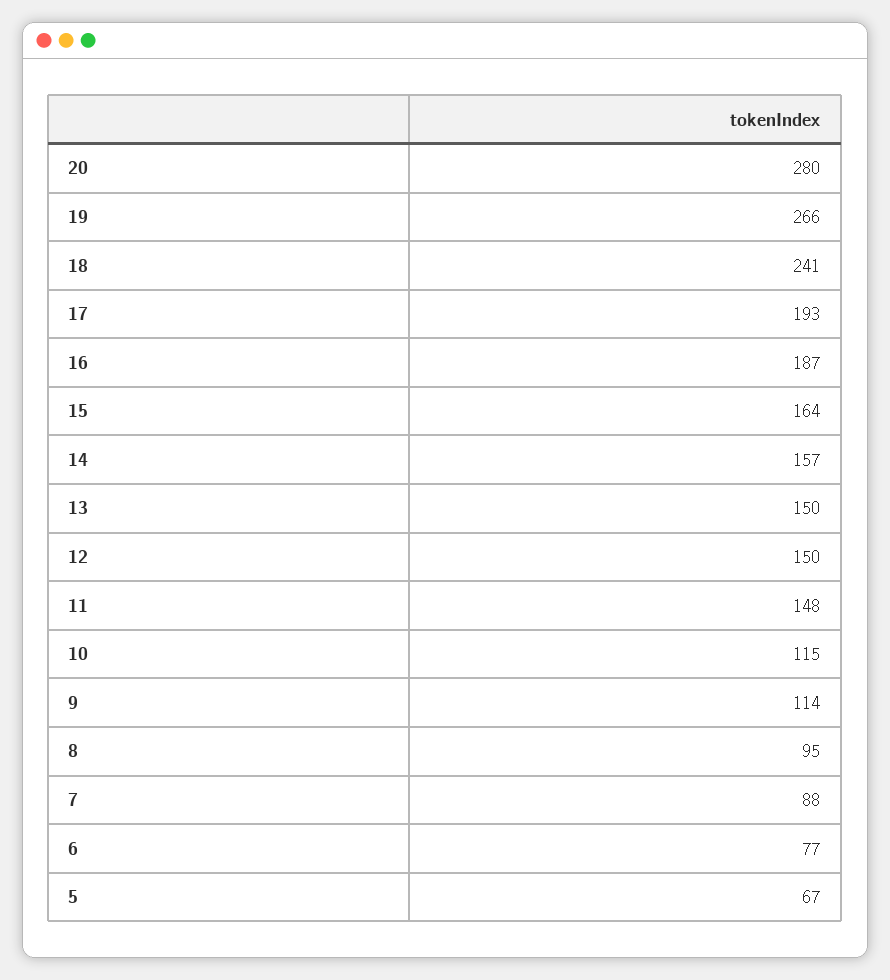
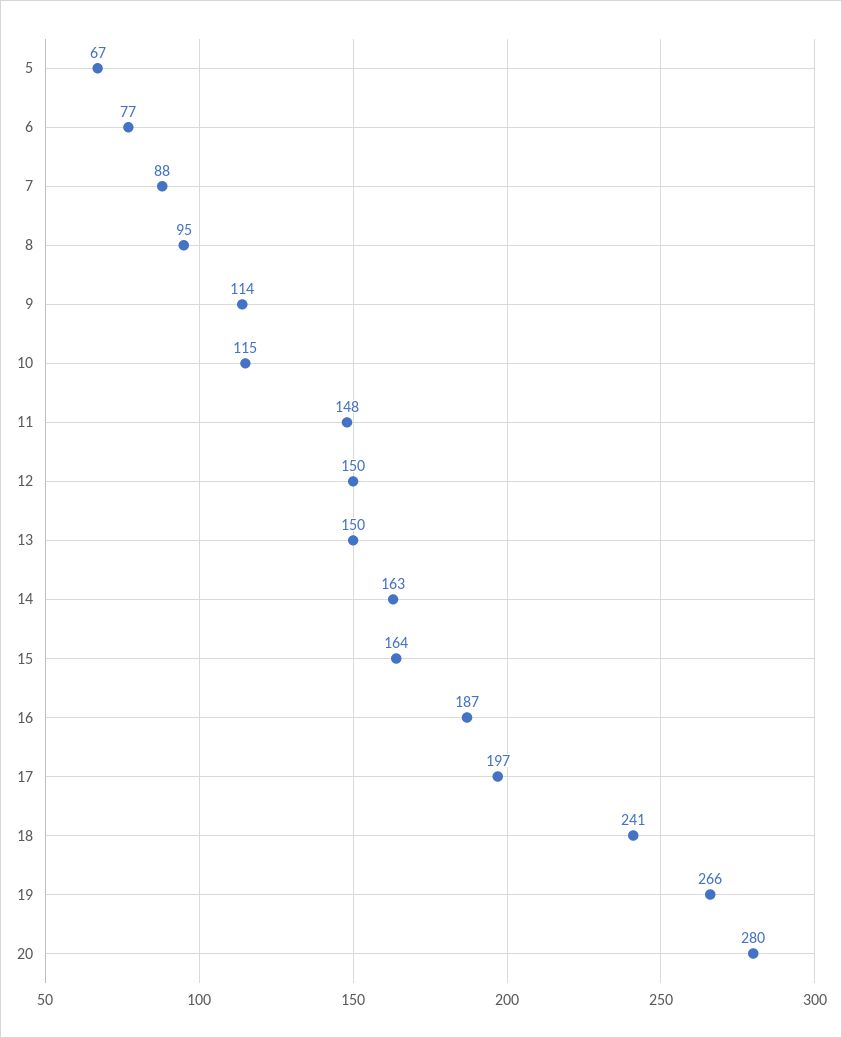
  {
    "20": 280,
    "19": 266,
    "18": 241,
-   "17": 193,
+   "17": 197,
    "16": 187,
    "15": 164,
-   "14": 157,
+   "14": 163,
    "13": 150,
    "12": 150,
    "11": 148,
    "10": 115,
    "9": 114,
    "8": 95,
    "7": 88,
    "6": 77,
    "5": 67
  }

